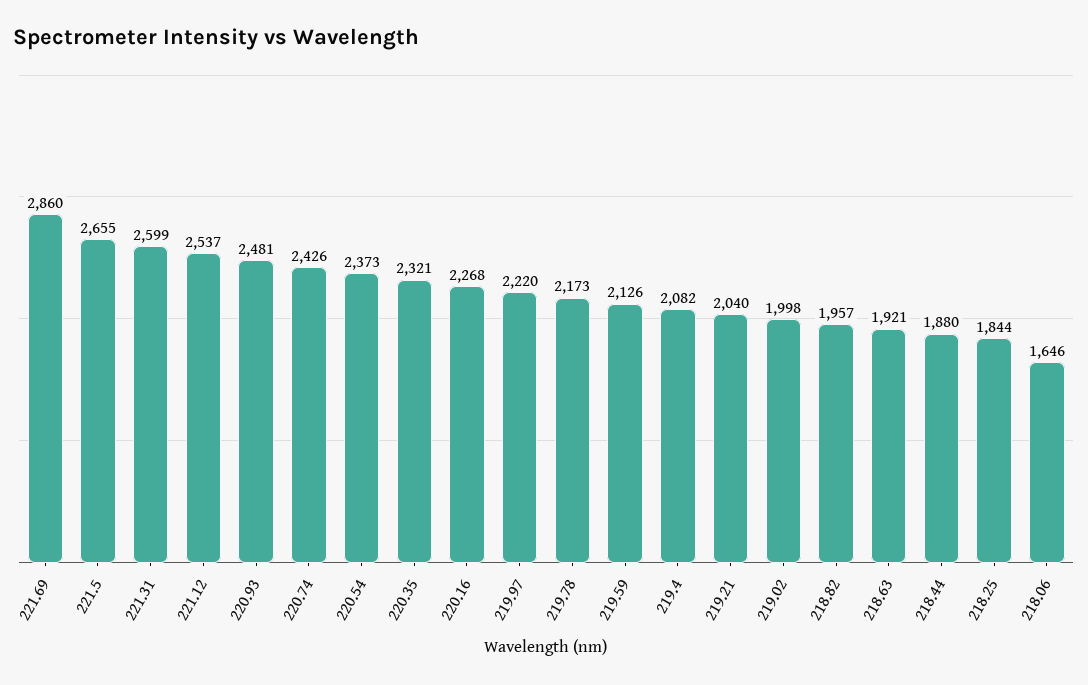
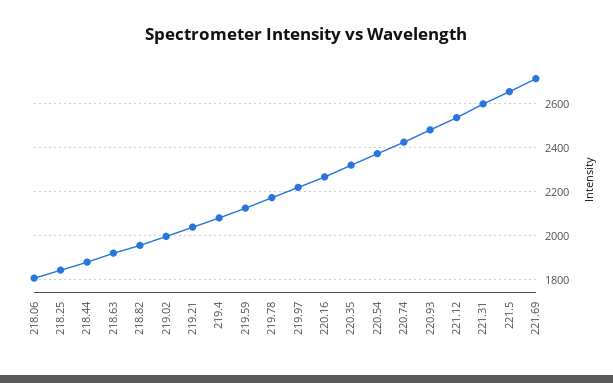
  {
-   "221.69": 2860,
+   "221.69": 2700,
    "221.5": 2655,
    "221.31": 2599,
    "221.12": 2537,
    "220.93": 2481,
    "220.74": 2426,
    "220.54": 2373,
    "220.35": 2321,
    "220.16": 2268,
    "219.97": 2220,
    "219.78": 2173,
    "219.59": 2126,
    "219.4": 2082,
    "219.21": 2040,
    "219.02": 1998,
    "218.82": 1957,
    "218.63": 1921,
    "218.44": 1880,
    "218.25": 1844,
-   "218.06": 1646
+   "218.06": 1800
  }

